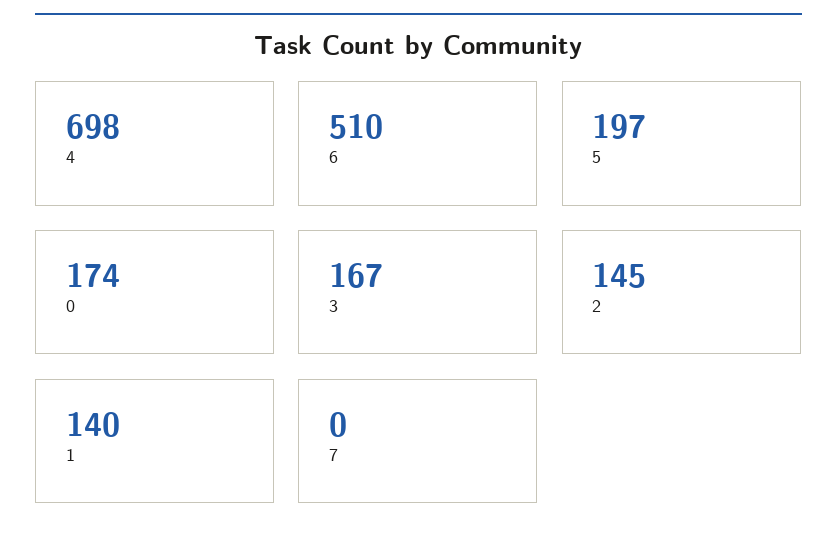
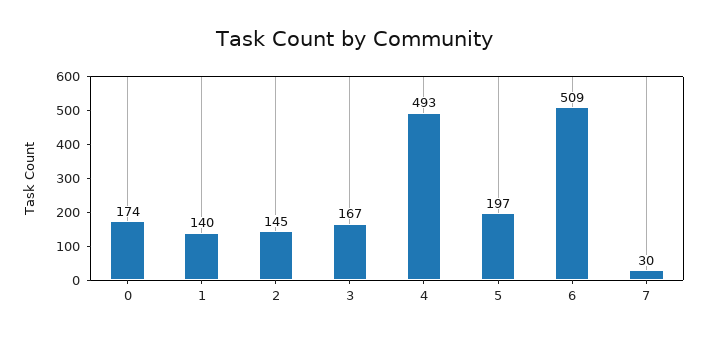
  {
-   "4": 698,
+   "4": 493,
-   "6": 510,
+   "6": 509,
    "5": 197,
    "0": 174,
    "3": 167,
    "2": 145,
    "1": 140,
-   "7": 0
+   "7": 30
  }

